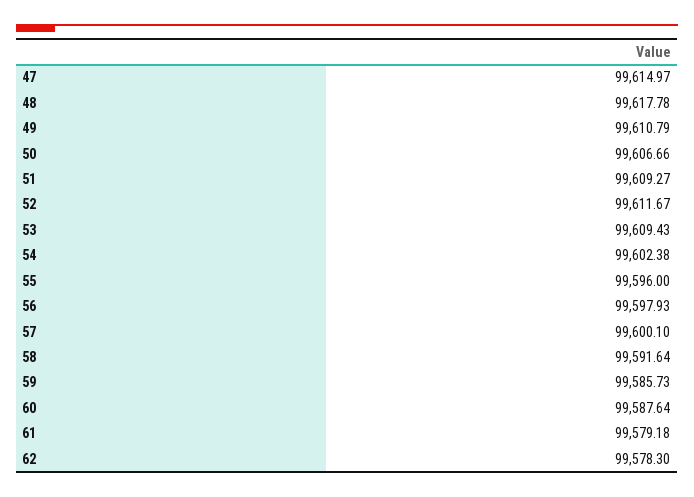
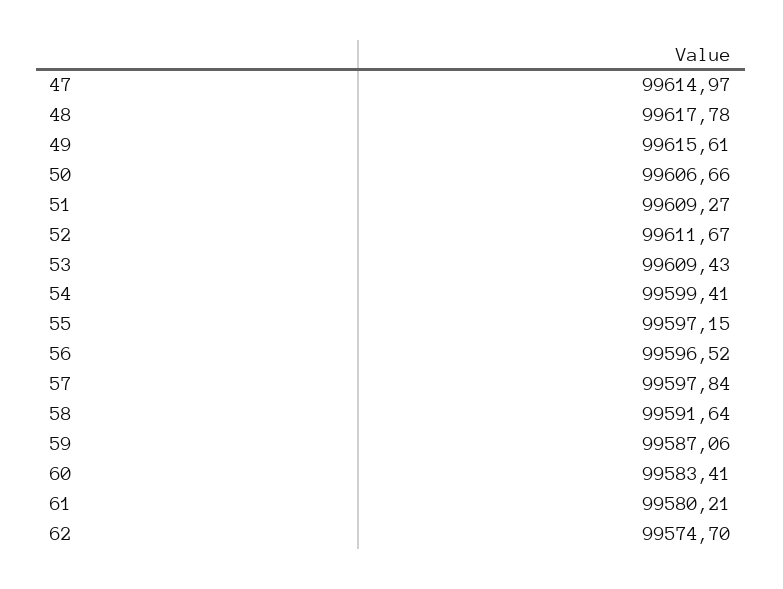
  {
    "47": 99614.97,
    "48": 99617.78,
-   "49": 99610.79,
+   "49": 99615.61,
    "50": 99606.66,
    "51": 99609.27,
    "52": 99611.67,
    "53": 99609.43,
-   "54": 99602.38,
+   "54": 99599.41,
-   "55": 99596,
+   "55": 99597.15,
-   "56": 99597.93,
+   "56": 99596.52,
-   "57": 99600.1,
+   "57": 99597.84,
    "58": 99591.64,
-   "59": 99585.73,
+   "59": 99587.06,
-   "60": 99587.64,
+   "60": 99583.41,
-   "61": 99579.18,
+   "61": 99580.21,
-   "62": 99578.3
+   "62": 99574.7
  }

